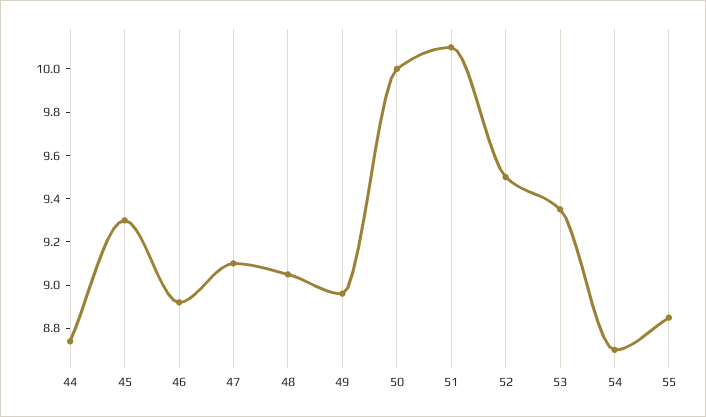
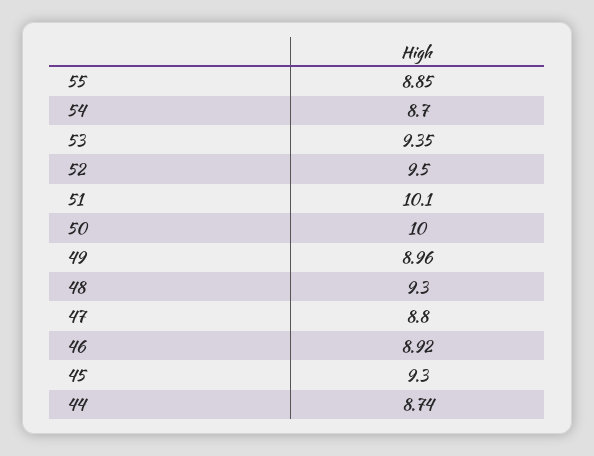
  {
    "44": 8.74,
    "45": 9.3,
    "46": 8.92,
-   "47": 9.1,
+   "47": 8.8,
-   "48": 9.05,
+   "48": 9.3,
    "49": 8.96,
    "50": 10,
    "51": 10.1,
    "52": 9.5,
    "53": 9.35,
    "54": 8.7,
    "55": 8.85
  }

